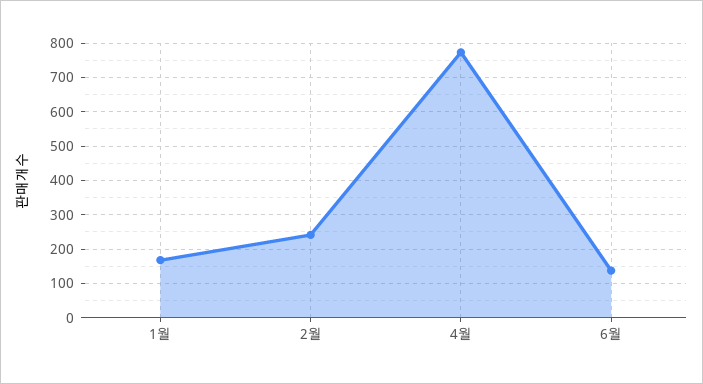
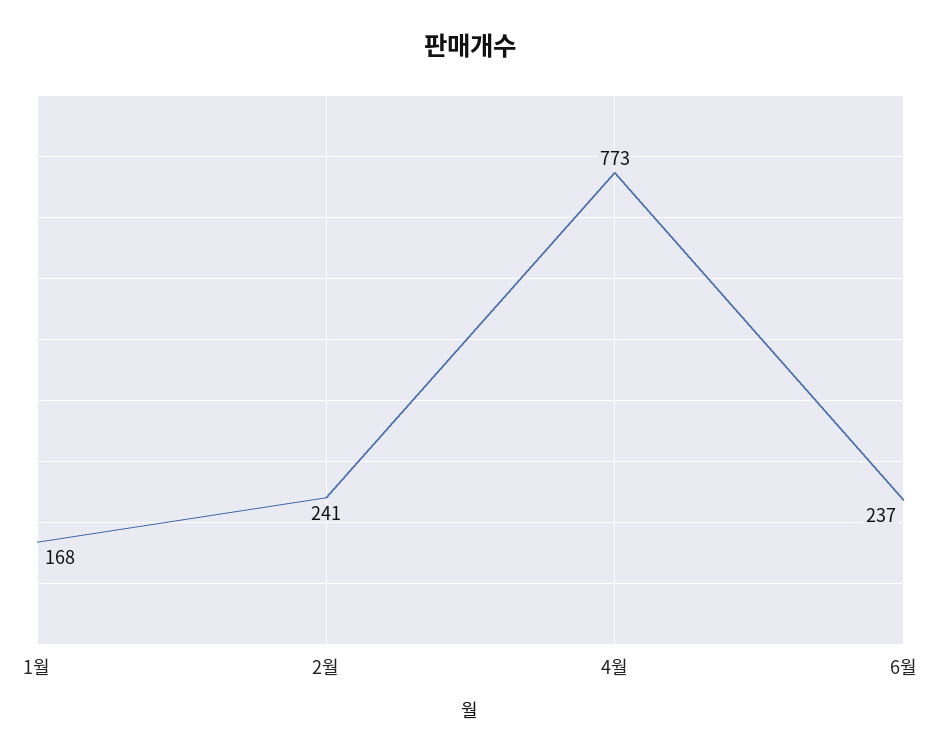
  {
    "1월": 168,
    "2월": 241,
    "4월": 773,
-   "6월": 140
+   "6월": 237
  }

